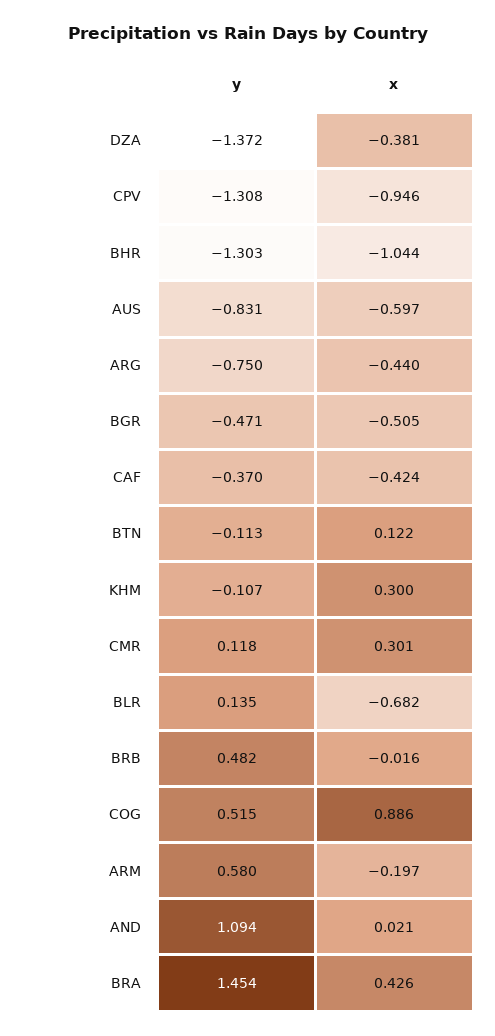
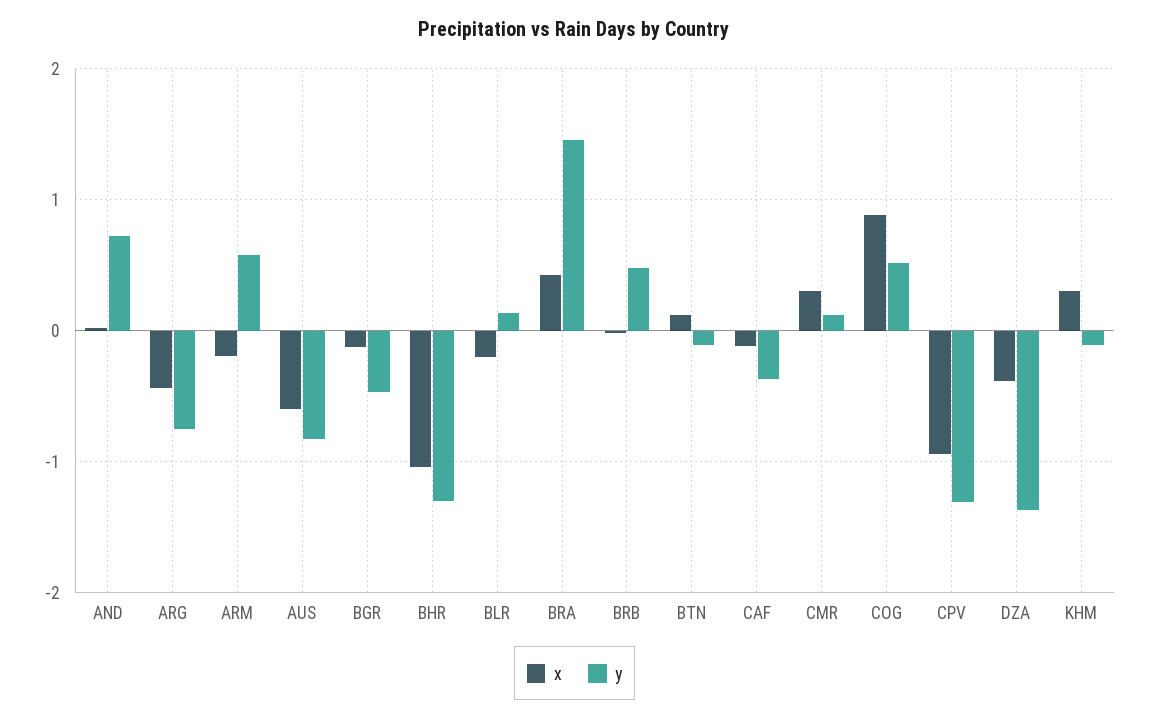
  {
    "y": {
      "DZA": -1.372,
      "CPV": -1.308,
      "BHR": -1.303,
      "AUS": -0.831,
      "ARG": -0.75,
      "BGR": -0.471,
      "CAF": -0.37,
      "BTN": -0.113,
      "KHM": -0.107,
      "CMR": 0.118,
      "BLR": 0.135,
      "BRB": 0.482,
      "COG": 0.515,
      "ARM": 0.58,
-     "AND": 1.094,
+     "AND": 0.7,
      "BRA": 1.454
    },
    "x": {
      "DZA": -0.381,
      "CPV": -0.946,
      "BHR": -1.044,
      "AUS": -0.597,
      "ARG": -0.44,
-     "BGR": -0.505,
+     "BGR": -0.1,
-     "CAF": -0.424,
+     "CAF": -0.1,
      "BTN": 0.122,
      "KHM": 0.3,
      "CMR": 0.301,
-     "BLR": -0.682,
+     "BLR": -0.2,
      "BRB": -0.016,
      "COG": 0.886,
      "ARM": -0.197,
      "AND": 0.021,
      "BRA": 0.426
    }
  }

